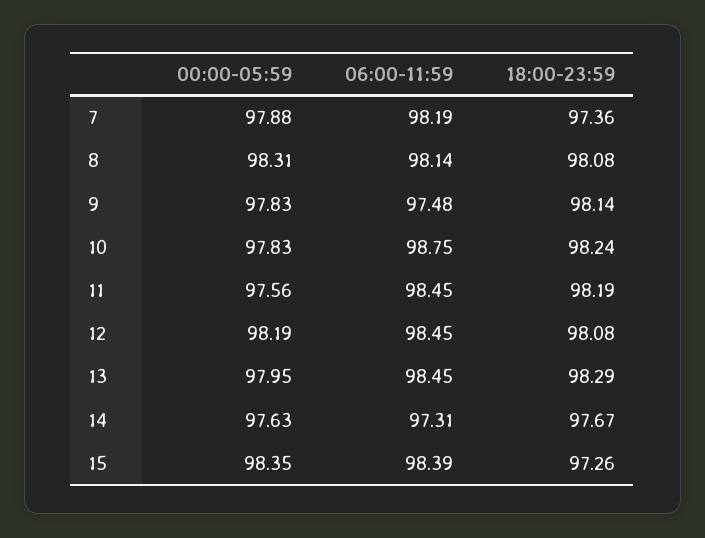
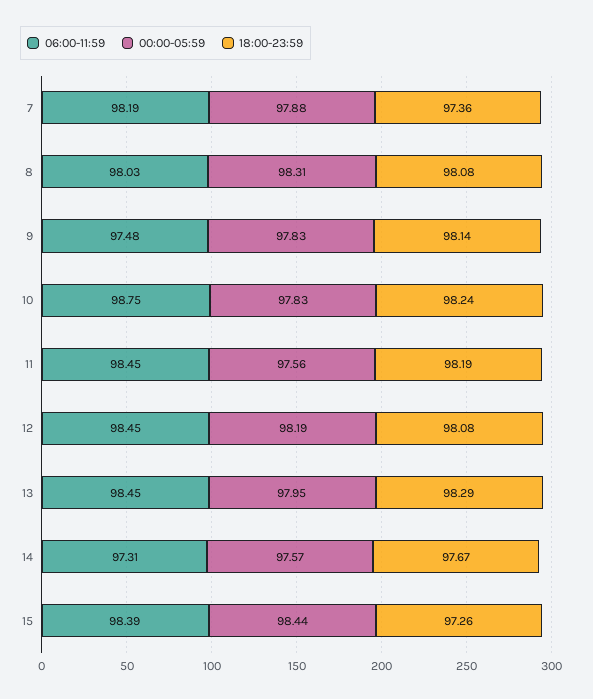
  {
    "00:00-05:59": {
      "7": 97.88,
      "8": 98.31,
      "9": 97.83,
      "10": 97.83,
      "11": 97.56,
      "12": 98.19,
      "13": 97.95,
-     "14": 97.63,
+     "14": 97.57,
-     "15": 98.35
+     "15": 98.44
    },
    "06:00-11:59": {
      "7": 98.19,
-     "8": 98.14,
+     "8": 98.03,
      "9": 97.48,
      "10": 98.75,
      "11": 98.45,
      "12": 98.45,
      "13": 98.45,
      "14": 97.31,
      "15": 98.39
    },
    "18:00-23:59": {
      "7": 97.36,
      "8": 98.08,
      "9": 98.14,
      "10": 98.24,
      "11": 98.19,
      "12": 98.08,
      "13": 98.29,
      "14": 97.67,
      "15": 97.26
    }
  }

